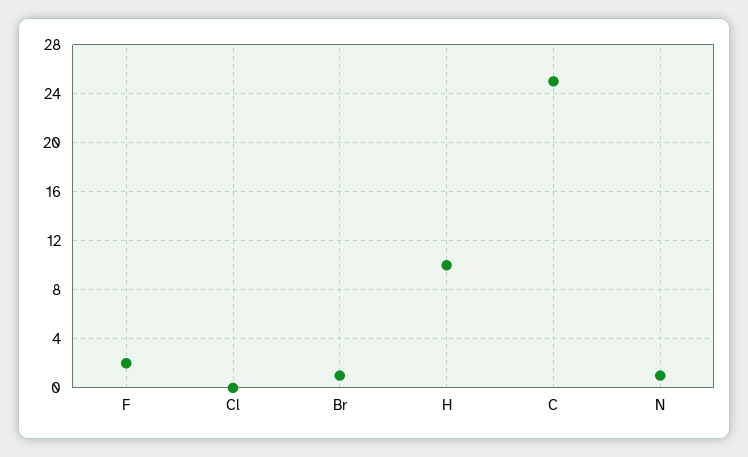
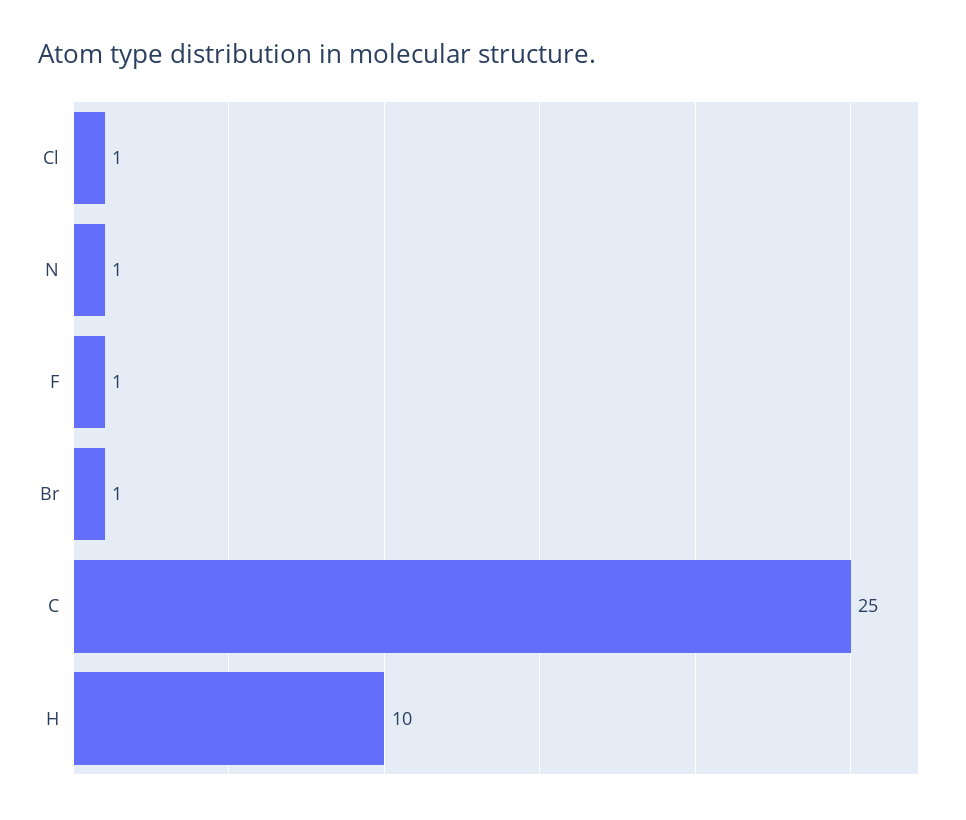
  {
-   "F": 2,
+   "F": 1,
-   "Cl": 0,
+   "Cl": 1,
    "Br": 1,
    "H": 10,
    "C": 25,
    "N": 1
  }

